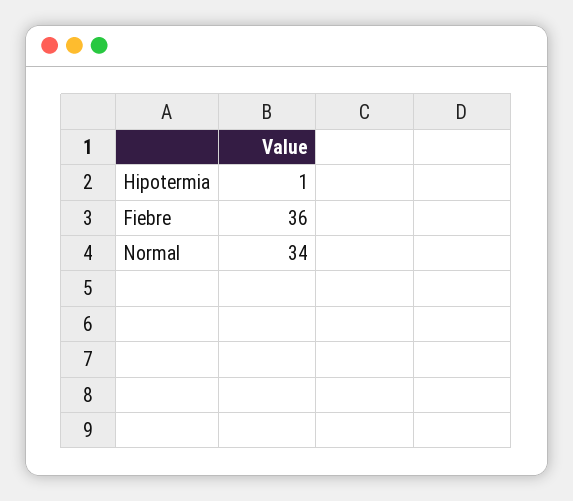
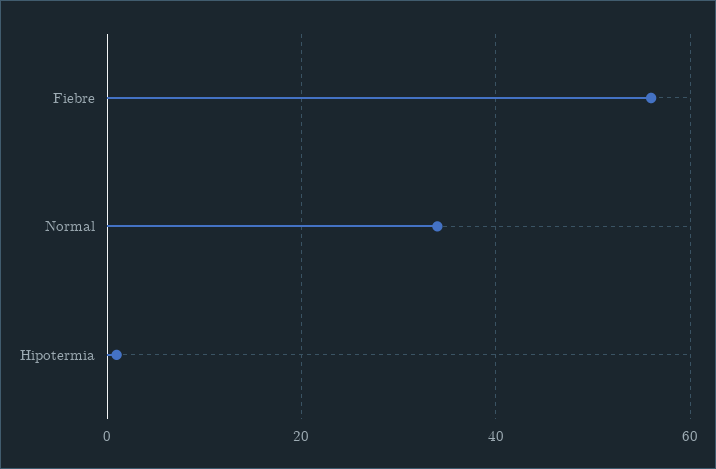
  {
    "Hipotermia": 1,
-   "Fiebre": 36,
+   "Fiebre": 55,
    "Normal": 34
  }

